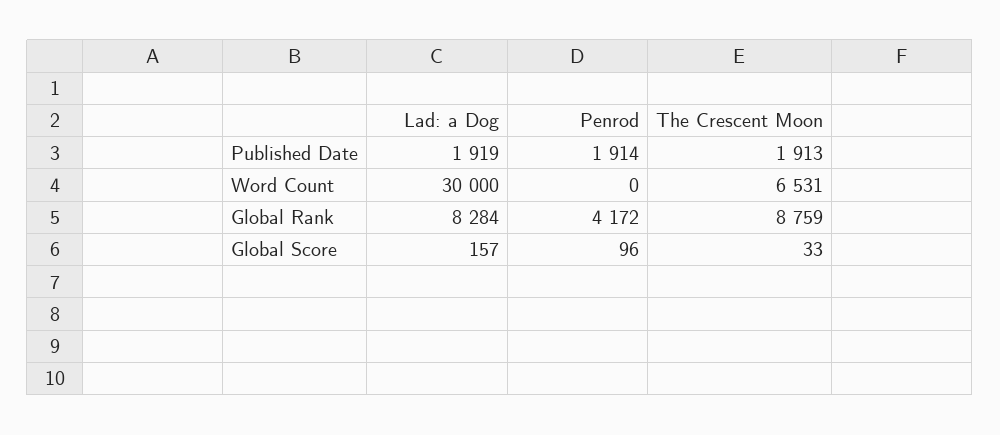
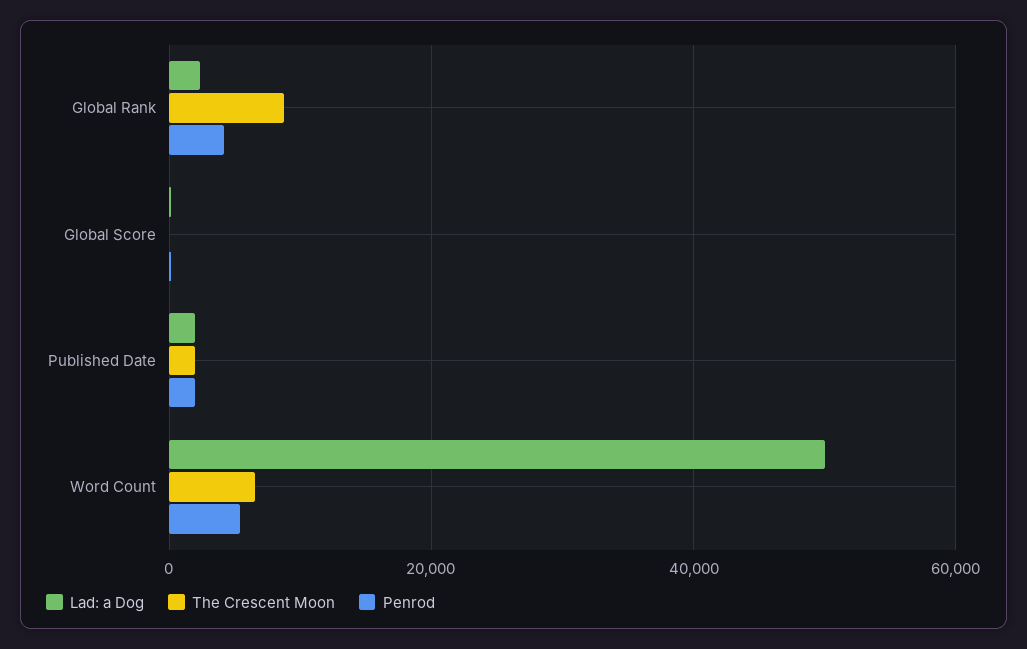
  {
    "Lad: a Dog": {
      "Published Date": 1919,
-     "Word Count": 30000,
+     "Word Count": 50000,
-     "Global Rank": 8284,
+     "Global Rank": 2000,
      "Global Score": 157
    },
    "Penrod": {
      "Published Date": 1914,
-     "Word Count": 0,
+     "Word Count": 6000,
      "Global Rank": 4172,
      "Global Score": 96
    },
    "The Crescent Moon": {
      "Published Date": 1913,
      "Word Count": 6531,
      "Global Rank": 8759,
      "Global Score": 33
    }
  }

